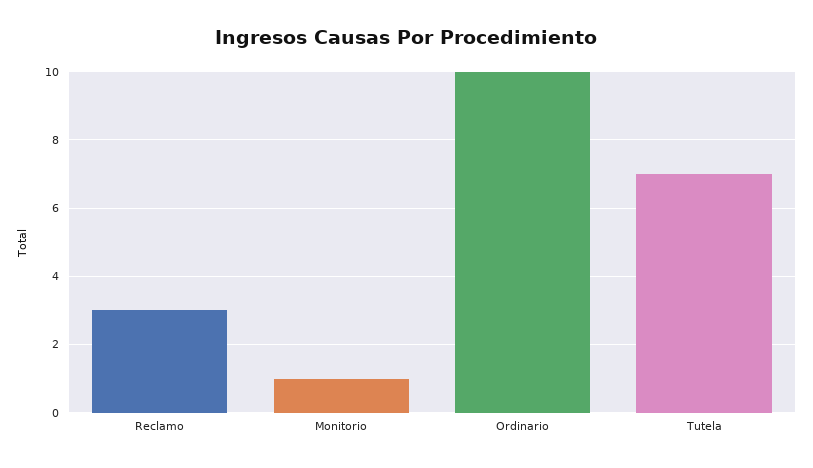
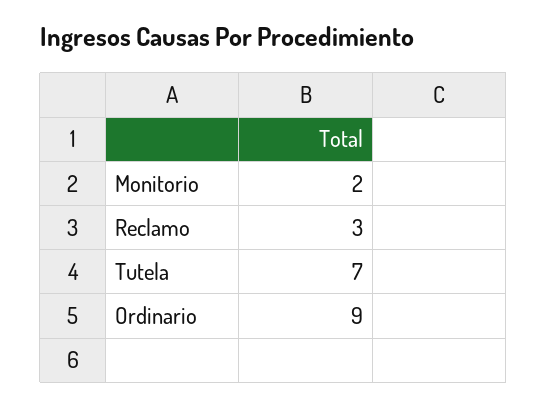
  {
    "Reclamo": 3,
-   "Monitorio": 1,
+   "Monitorio": 2,
-   "Ordinario": 10,
+   "Ordinario": 9,
    "Tutela": 7
  }

